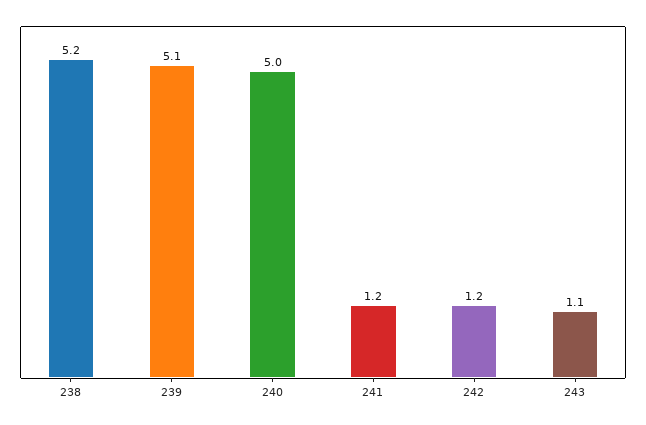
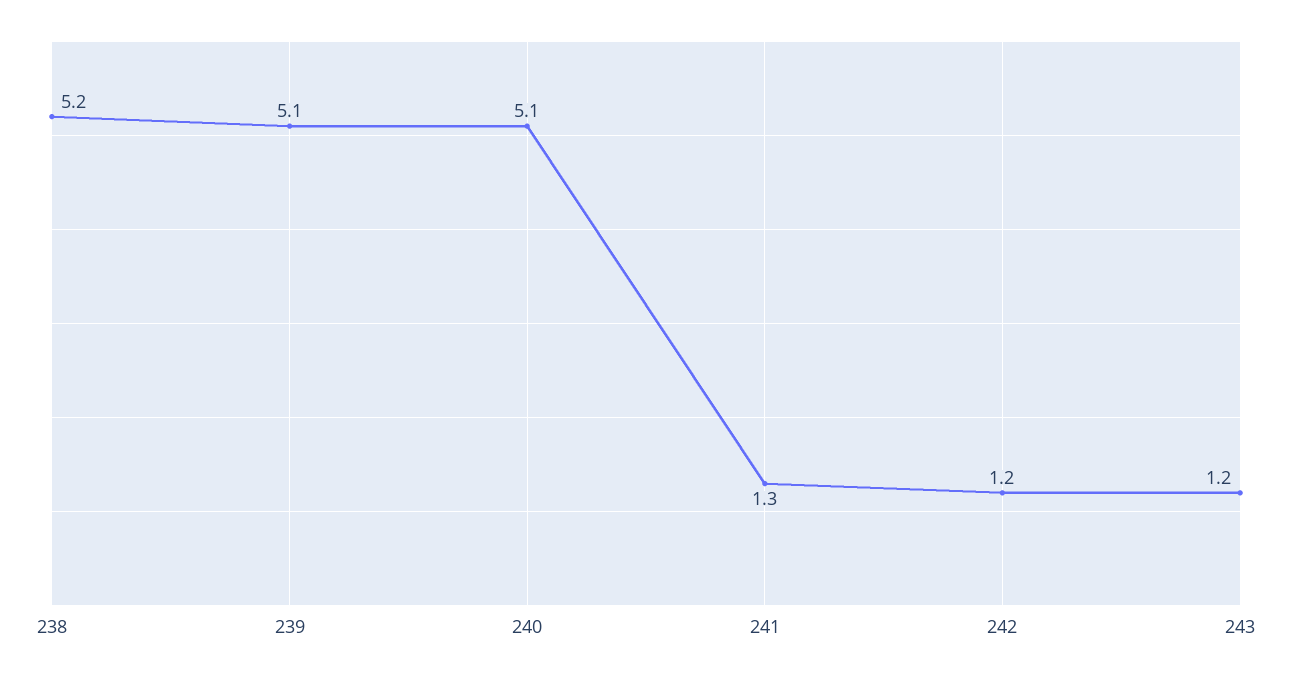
  {
    "238": 5.2,
    "239": 5.1,
-   "240": 5,
+   "240": 5.1,
-   "241": 1.2,
+   "241": 1.3,
    "242": 1.2,
-   "243": 1.1
+   "243": 1.2
  }

